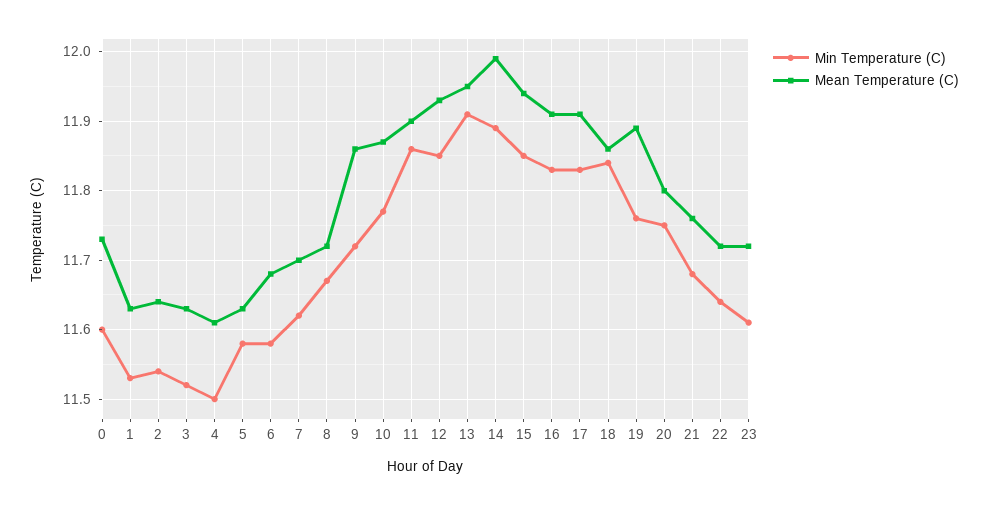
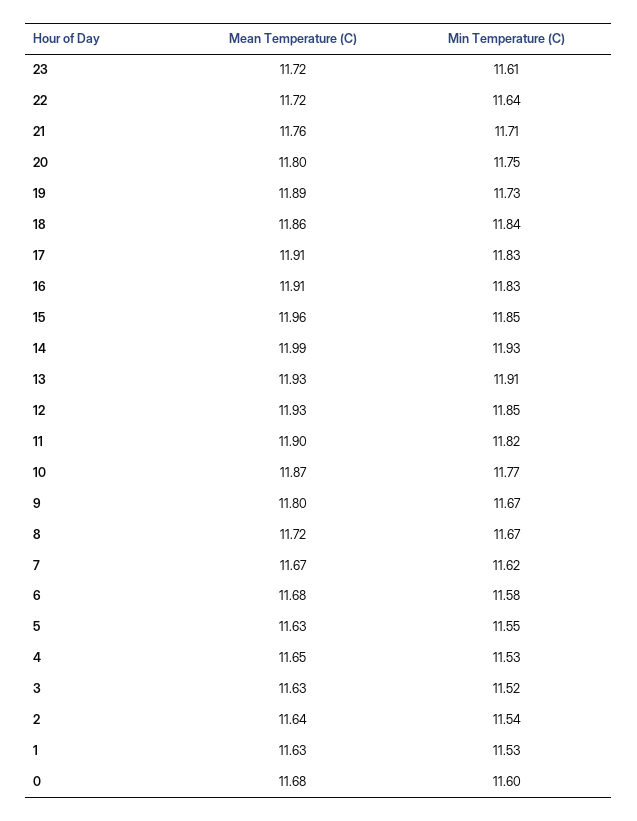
  {
    "Min Temperature (C)": {
      "0": 11.6,
      "1": 11.53,
      "2": 11.54,
      "3": 11.52,
-     "4": 11.5,
+     "4": 11.53,
-     "5": 11.58,
+     "5": 11.55,
      "6": 11.58,
      "7": 11.62,
      "8": 11.67,
-     "9": 11.72,
+     "9": 11.67,
      "10": 11.77,
-     "11": 11.86,
+     "11": 11.82,
      "12": 11.85,
      "13": 11.91,
-     "14": 11.89,
+     "14": 11.93,
      "15": 11.85,
      "16": 11.83,
      "17": 11.83,
      "18": 11.84,
-     "19": 11.76,
+     "19": 11.73,
      "20": 11.75,
-     "21": 11.68,
+     "21": 11.71,
      "22": 11.64,
      "23": 11.61
    },
    "Mean Temperature (C)": {
-     "0": 11.73,
+     "0": 11.68,
      "1": 11.63,
      "2": 11.64,
      "3": 11.63,
-     "4": 11.61,
+     "4": 11.65,
      "5": 11.63,
      "6": 11.68,
-     "7": 11.7,
+     "7": 11.67,
      "8": 11.72,
-     "9": 11.86,
+     "9": 11.8,
      "10": 11.87,
      "11": 11.9,
      "12": 11.93,
-     "13": 11.95,
+     "13": 11.93,
      "14": 11.99,
-     "15": 11.94,
+     "15": 11.96,
      "16": 11.91,
      "17": 11.91,
      "18": 11.86,
      "19": 11.89,
      "20": 11.8,
      "21": 11.76,
      "22": 11.72,
      "23": 11.72
    }
  }

